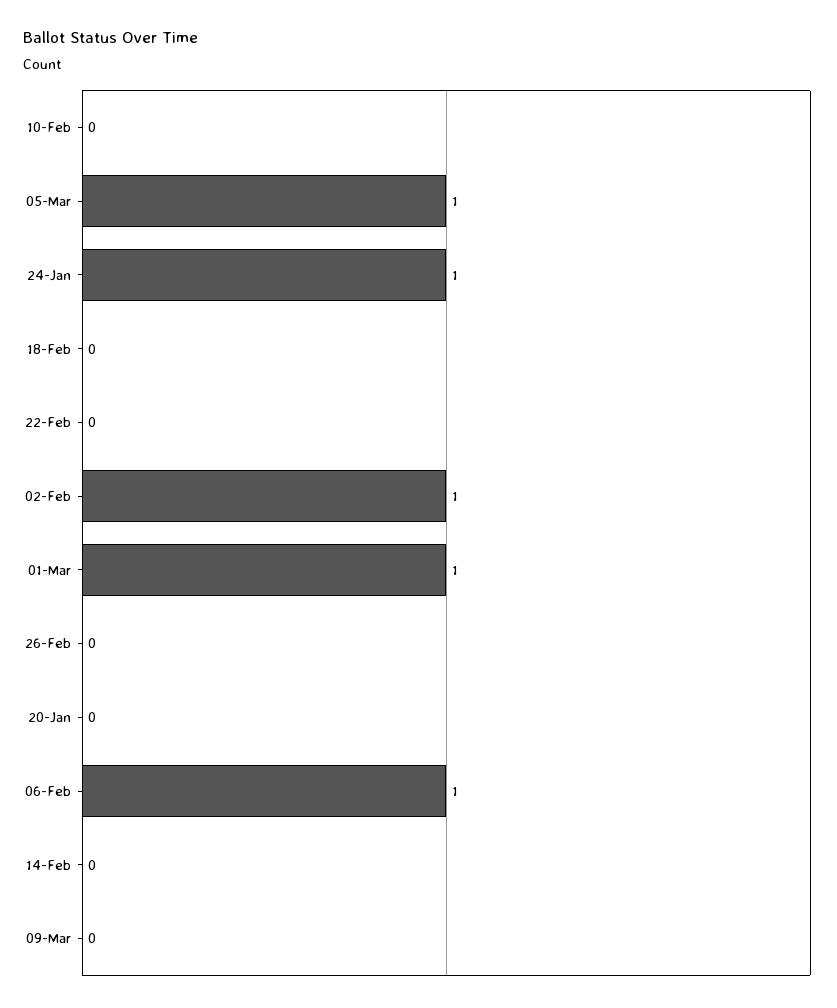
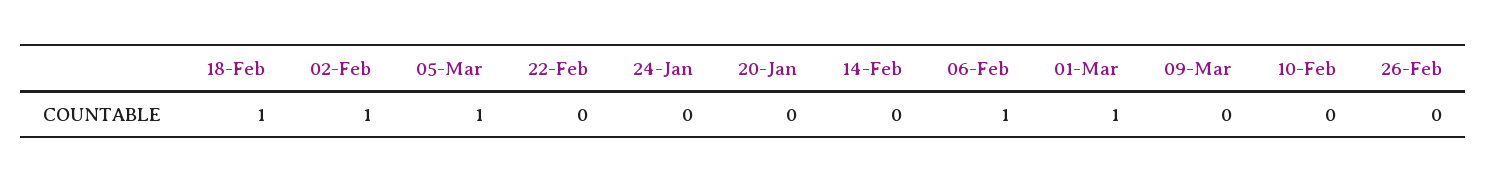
  {
    "10-Feb": 0,
    "05-Mar": 1,
-   "24-Jan": 1,
+   "24-Jan": 0,
-   "18-Feb": 0,
+   "18-Feb": 1,
    "22-Feb": 0,
    "02-Feb": 1,
    "01-Mar": 1,
    "26-Feb": 0,
    "20-Jan": 0,
    "06-Feb": 1,
    "14-Feb": 0,
    "09-Mar": 0
  }

